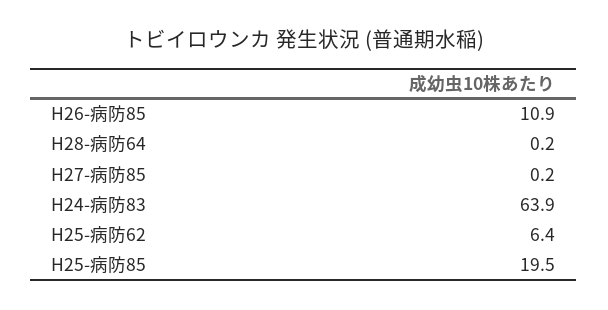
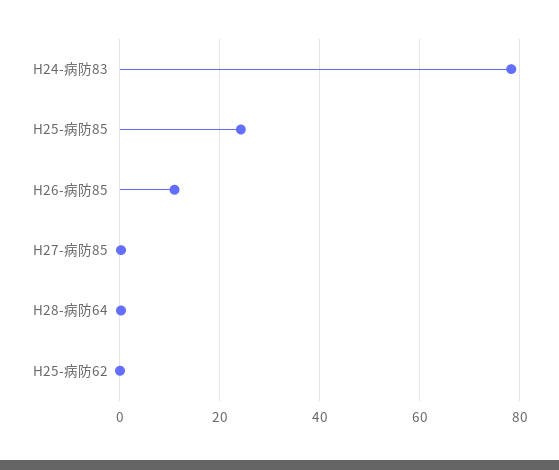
  {
    "H26-病防85": 10.9,
    "H28-病防64": 0.2,
    "H27-病防85": 0.2,
-   "H24-病防83": 63.9,
+   "H24-病防83": 78,
-   "H25-病防62": 6.4,
+   "H25-病防62": 0,
-   "H25-病防85": 19.5
+   "H25-病防85": 24
  }

